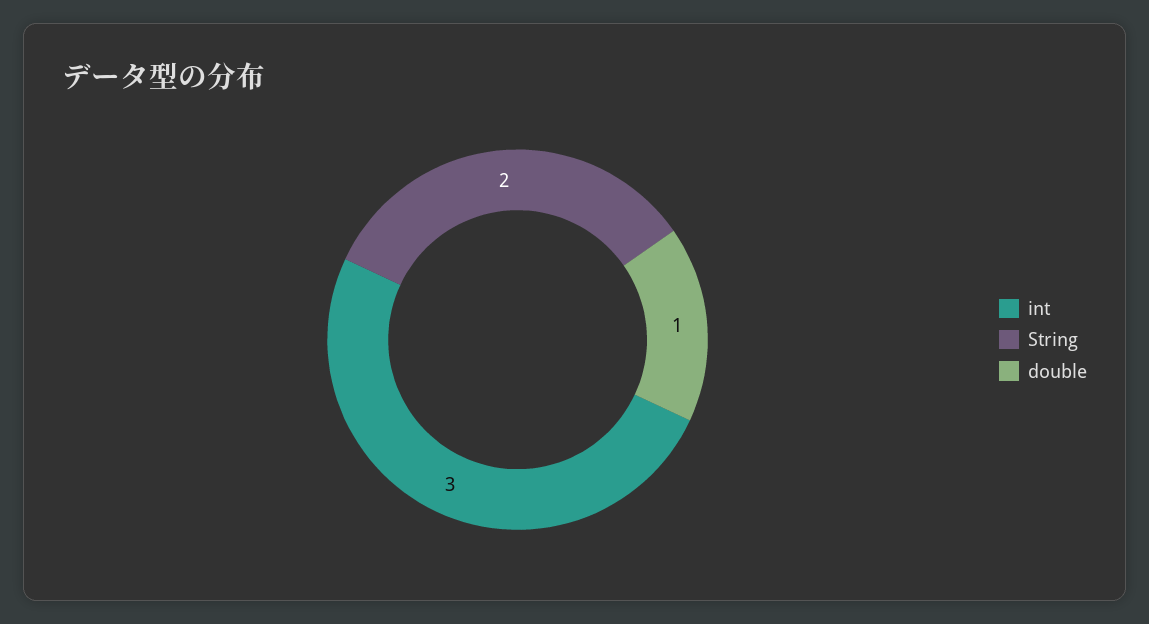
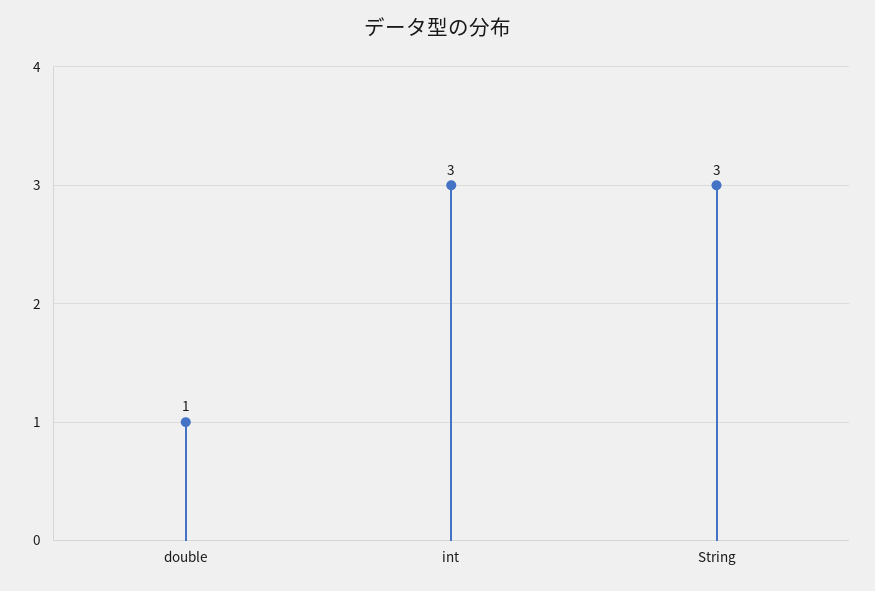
  {
    "int": 3,
-   "String": 2,
+   "String": 3,
    "double": 1
  }

